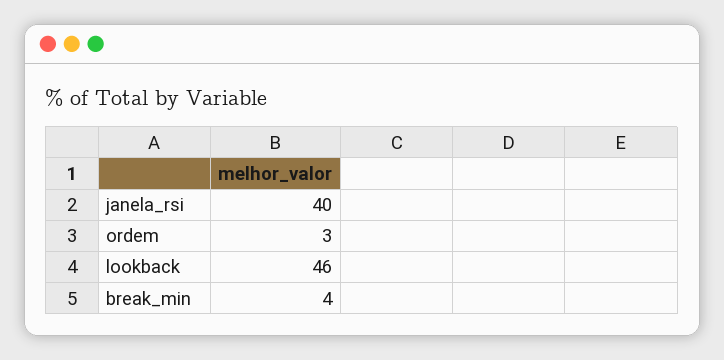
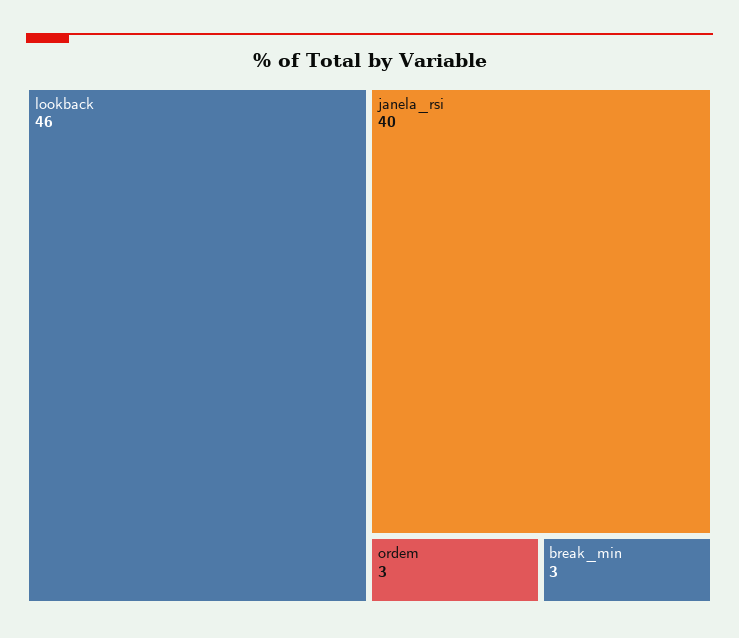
  {
    "janela_rsi": 40,
    "ordem": 3,
    "lookback": 46,
-   "break_min": 4
+   "break_min": 3
  }

